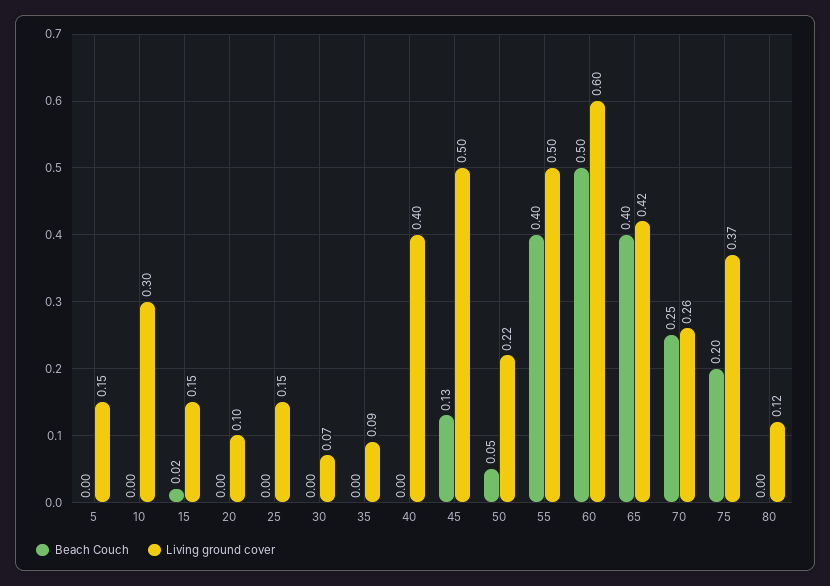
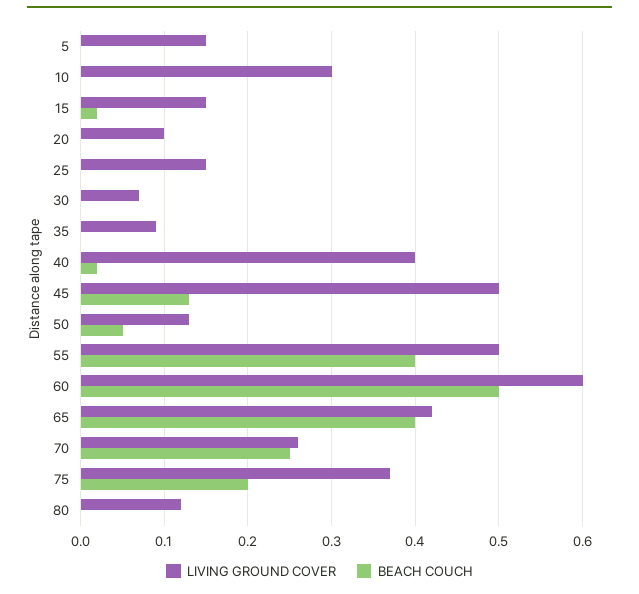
  {
    "Beach Couch": {
      "5": 0,
      "10": 0,
      "15": 0.02,
      "20": 0,
      "25": 0,
      "30": 0,
      "35": 0,
-     "40": 0,
+     "40": 0.02,
      "45": 0.13,
      "50": 0.05,
      "55": 0.4,
      "60": 0.5,
      "65": 0.4,
      "70": 0.25,
      "75": 0.2,
      "80": 0
    },
    "Living ground cover": {
      "5": 0.15,
      "10": 0.3,
      "15": 0.15,
      "20": 0.1,
      "25": 0.15,
      "30": 0.07,
      "35": 0.09,
      "40": 0.4,
      "45": 0.5,
-     "50": 0.22,
+     "50": 0.13,
      "55": 0.5,
      "60": 0.6,
      "65": 0.42,
      "70": 0.26,
      "75": 0.37,
      "80": 0.12
    }
  }

